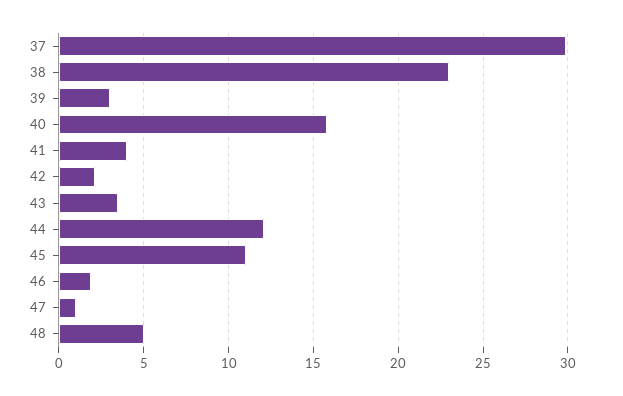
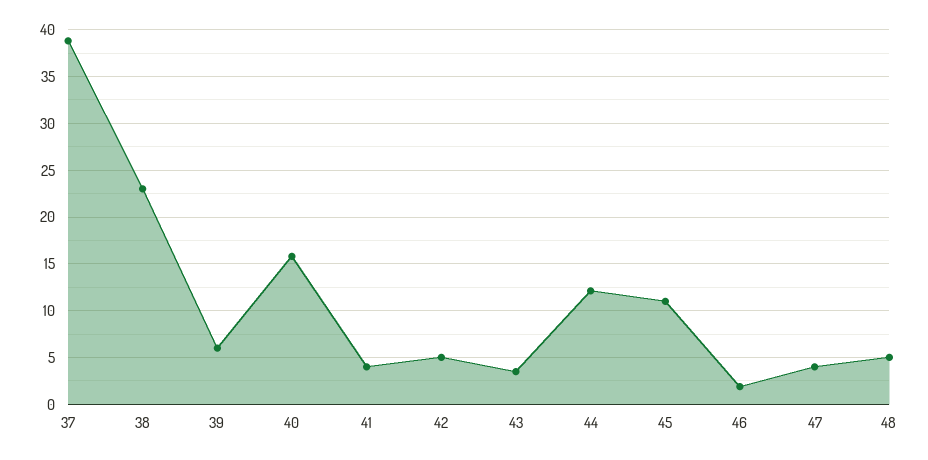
  {
-   "37": 30,
+   "37": 39,
    "38": 23,
-   "39": 3,
+   "39": 6,
    "40": 16,
    "41": 4,
-   "42": 2,
+   "42": 5,
    "43": 3.5,
    "44": 12,
    "45": 11,
    "46": 2,
-   "47": 1,
+   "47": 4,
    "48": 5
  }

